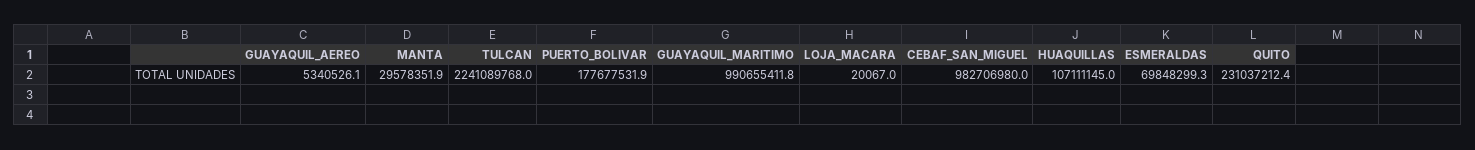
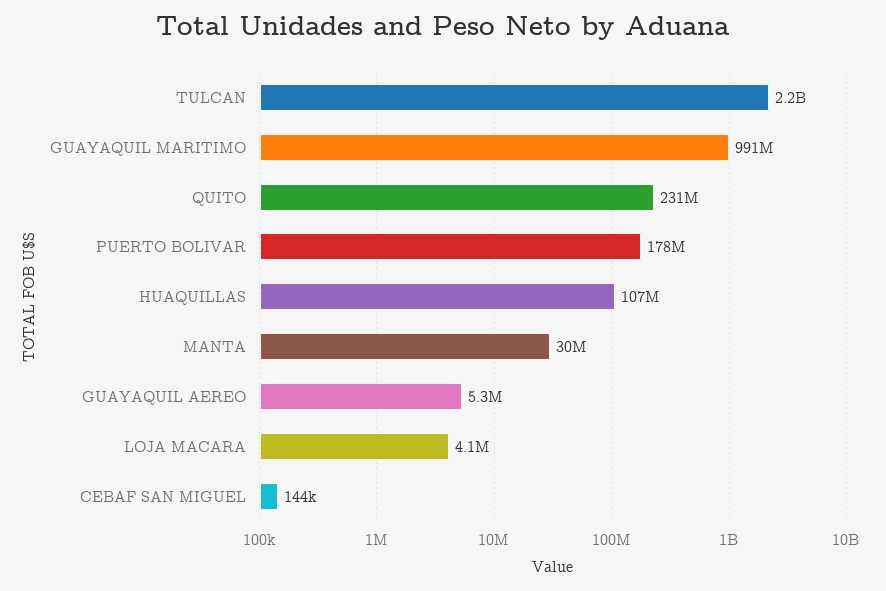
  {
    "GUAYAQUIL_AEREO": 5340526.1,
    "MANTA": 29578351.9,
    "TULCAN": 2241089768,
    "PUERTO_BOLIVAR": 177677531.9,
    "GUAYAQUIL_MARITIMO": 990655411.8,
-   "LOJA_MACARA": 20067,
+   "LOJA_MACARA": 4100000,
-   "CEBAF_SAN_MIGUEL": 982706980,
+   "CEBAF_SAN_MIGUEL": 144000,
    "HUAQUILLAS": 107111145,
-   "ESMERALDAS": 69848299.3,
    "QUITO": 231037212.4
  }

